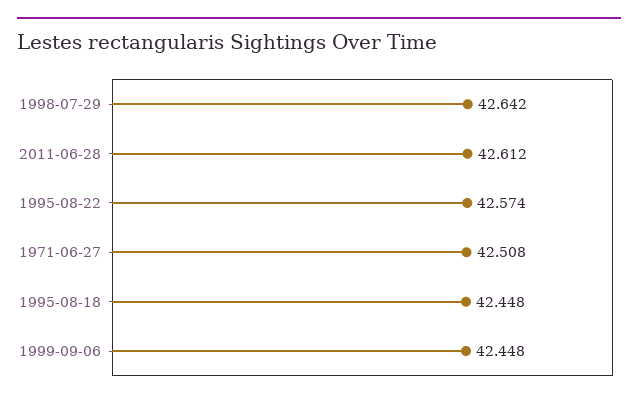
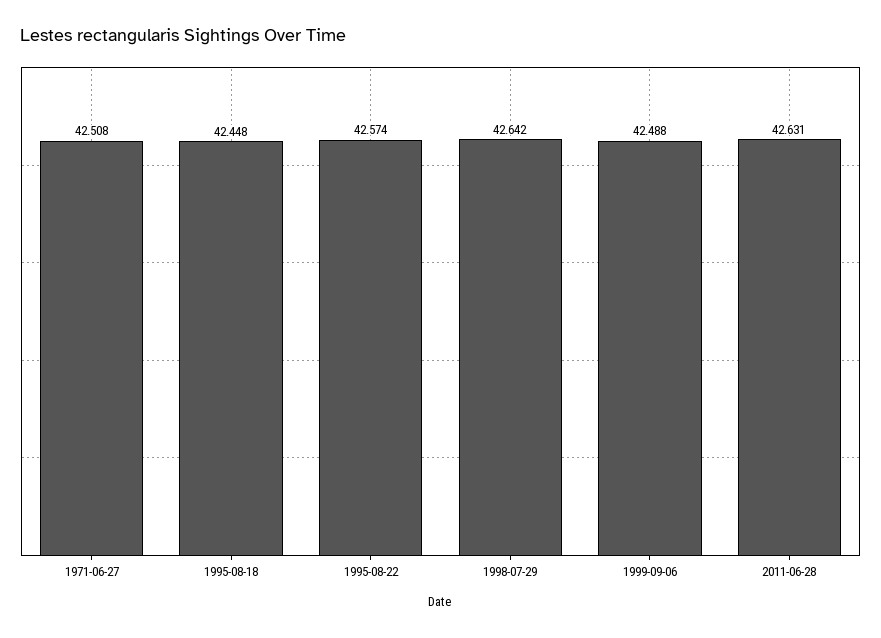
  {
    "1998-07-29": 42.642,
-   "2011-06-28": 42.612,
+   "2011-06-28": 42.631,
    "1995-08-22": 42.574,
    "1971-06-27": 42.508,
    "1995-08-18": 42.448,
-   "1999-09-06": 42.448
+   "1999-09-06": 42.488
  }

